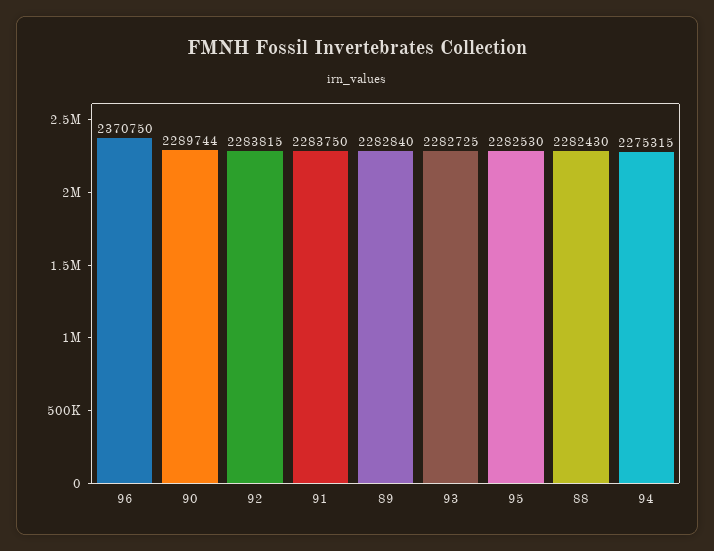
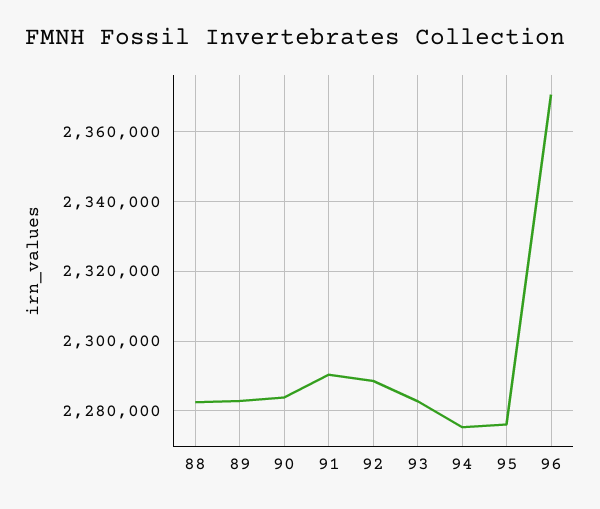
  {
    "96": 2370750,
-   "90": 2289744,
+   "90": 2284000,
-   "92": 2283815,
+   "92": 2288000,
-   "91": 2283750,
+   "91": 2290000,
    "89": 2282840,
    "93": 2282725,
-   "95": 2282530,
+   "95": 2276000,
    "88": 2282430,
    "94": 2275315
  }

